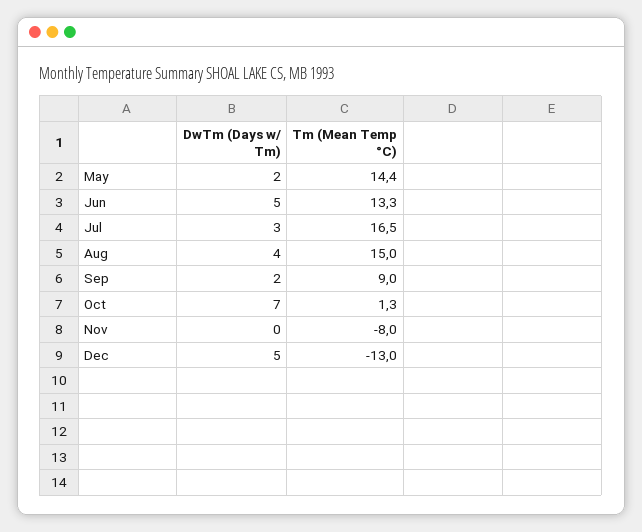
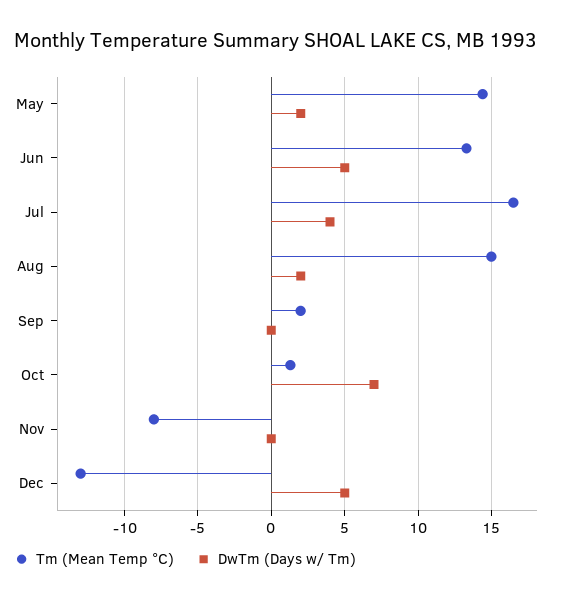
  {
    "DwTm (Days w/ Tm)": {
      "May": 2,
      "Jun": 5,
-     "Jul": 3,
+     "Jul": 4,
-     "Aug": 4,
+     "Aug": 2,
-     "Sep": 2,
+     "Sep": 0,
      "Oct": 7,
      "Nov": 0,
      "Dec": 5
    },
    "Tm (Mean Temp °C)": {
      "May": 14.4,
      "Jun": 13.3,
      "Jul": 16.5,
      "Aug": 15,
-     "Sep": 9,
+     "Sep": 2,
      "Oct": 1.3,
      "Nov": -8,
      "Dec": -13
    }
  }

